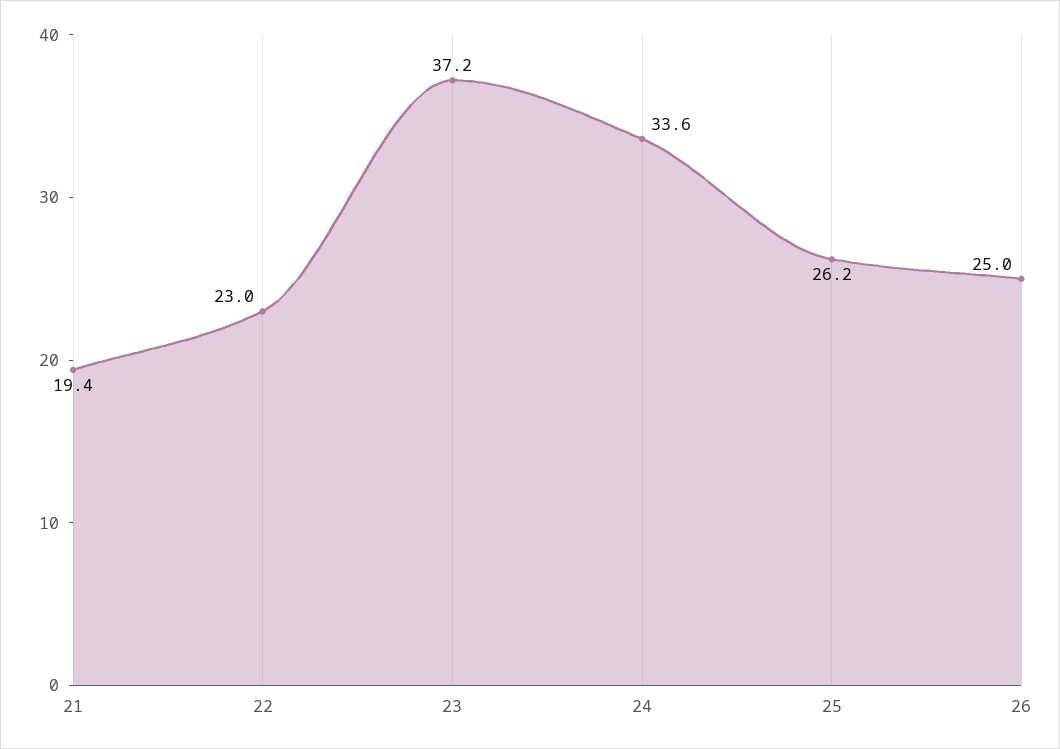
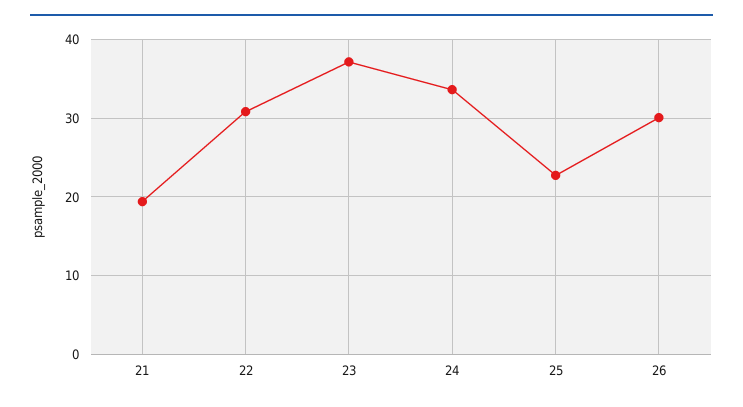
  {
    "21": 19.4,
-   "22": 23,
+   "22": 31,
    "23": 37.2,
    "24": 33.6,
-   "25": 26.2,
+   "25": 23,
-   "26": 25
+   "26": 30
  }

